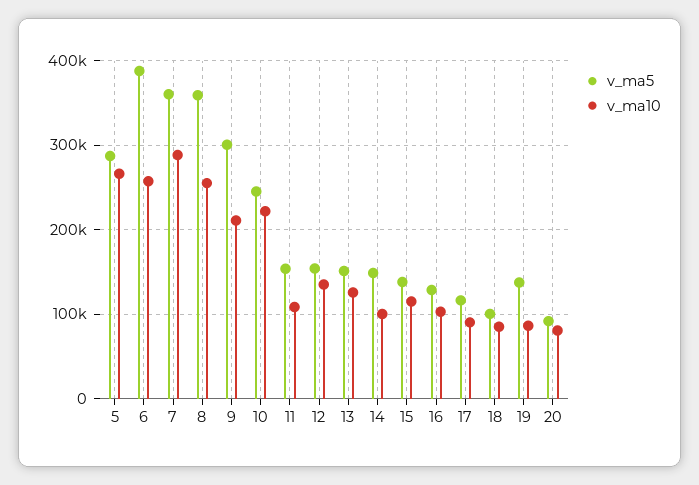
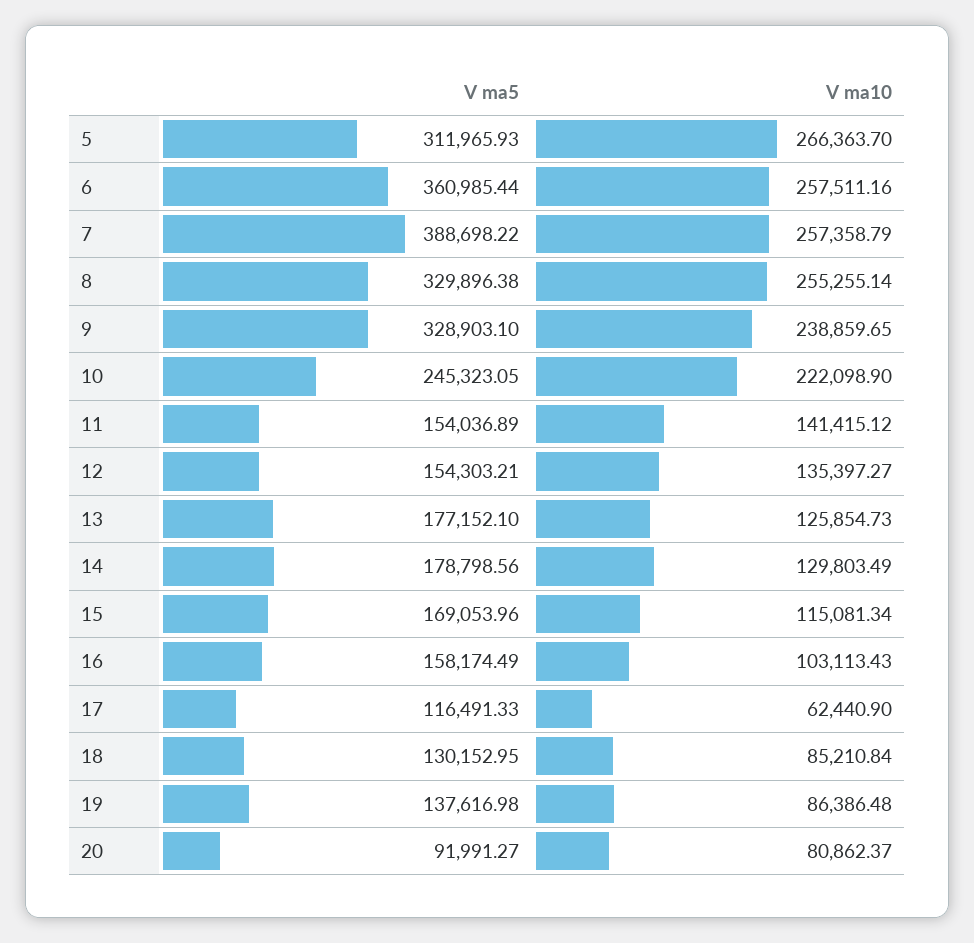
  {
    "v_ma5": {
-     "5": 290000,
+     "5": 311965.93,
-     "6": 390000,
+     "6": 360985.44,
-     "7": 360000,
+     "7": 388698.22,
-     "8": 360000,
+     "8": 329896.38,
-     "9": 300000,
+     "9": 328903.1,
      "10": 245323.05,
      "11": 154036.89,
      "12": 154303.21,
-     "13": 150000,
+     "13": 177152.1,
-     "14": 150000,
+     "14": 178798.56,
-     "15": 140000,
+     "15": 169053.96,
-     "16": 130000,
+     "16": 158174.49,
      "17": 116491.33,
-     "18": 100000,
+     "18": 130152.95,
      "19": 137616.98,
      "20": 91991.27
    },
    "v_ma10": {
      "5": 266363.7,
      "6": 257511.16,
-     "7": 290000,
+     "7": 257358.79,
      "8": 255255.14,
-     "9": 210000,
+     "9": 238859.65,
      "10": 222098.9,
-     "11": 110000,
+     "11": 141415.12,
      "12": 135397.27,
      "13": 125854.73,
-     "14": 100000,
+     "14": 129803.49,
      "15": 115081.34,
      "16": 103113.43,
-     "17": 90000,
+     "17": 62440.9,
      "18": 85210.84,
      "19": 86386.48,
      "20": 80862.37
    }
  }

